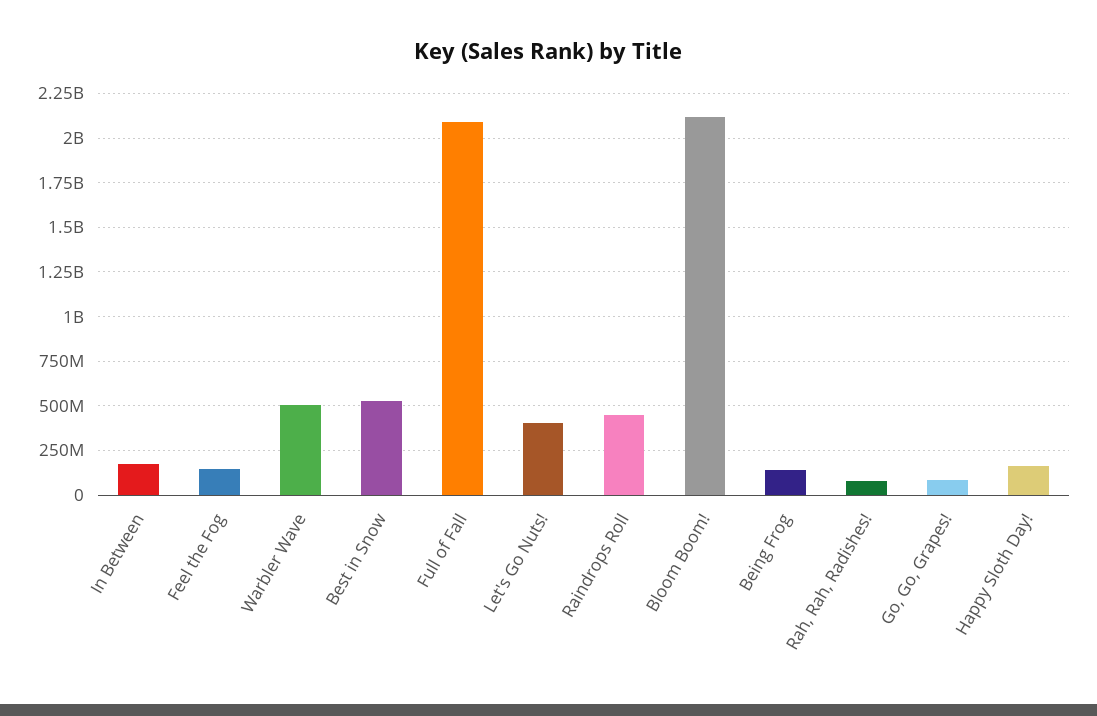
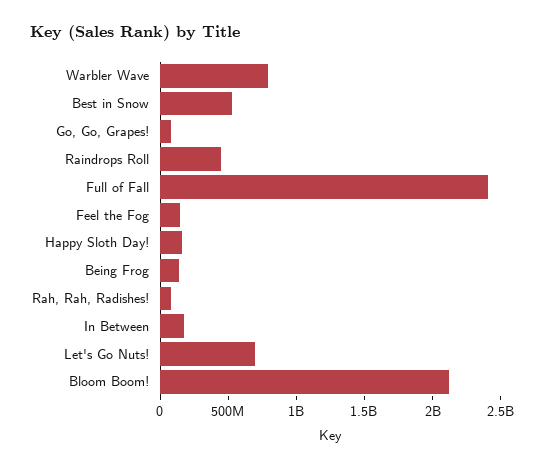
  {
    "In Between": 200000000,
    "Feel the Fog": 150000000,
-   "Warbler Wave": 500000000,
+   "Warbler Wave": 800000000,
    "Best in Snow": 550000000,
-   "Full of Fall": 2100000000,
+   "Full of Fall": 2400000000,
-   "Let's Go Nuts!": 400000000,
+   "Let's Go Nuts!": 700000000,
    "Raindrops Roll": 450000000,
    "Bloom Boom!": 2100000000,
    "Being Frog": 150000000,
    "Rah, Rah, Radishes!": 100000000,
    "Go, Go, Grapes!": 100000000,
    "Happy Sloth Day!": 150000000
  }

